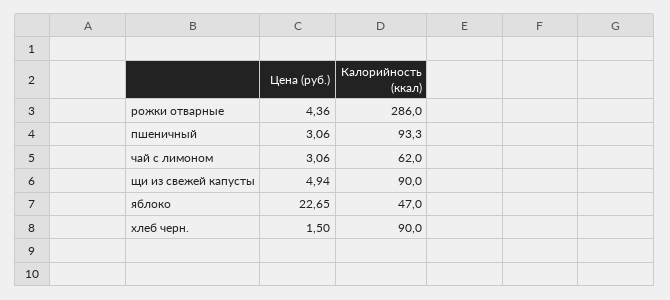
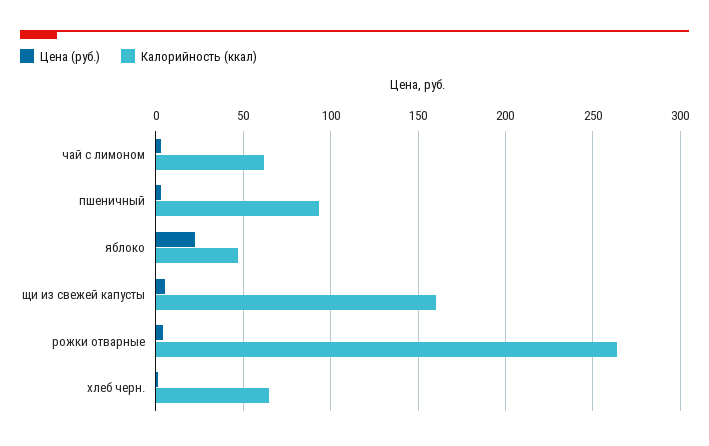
  {
    "Цена (руб.)": {
      "рожки отварные": 4.36,
      "пшеничный": 3.06,
      "чай с лимоном": 3.06,
      "щи из свежей капусты": 4.94,
      "яблоко": 22.65,
      "хлеб черн.": 1.5
    },
    "Калорийность (ккал)": {
-     "рожки отварные": 286,
+     "рожки отварные": 265,
      "пшеничный": 93.3,
      "чай с лимоном": 62,
-     "щи из свежей капусты": 90,
+     "щи из свежей капусты": 160,
      "яблоко": 47,
-     "хлеб черн.": 90
+     "хлеб черн.": 65
    }
  }

